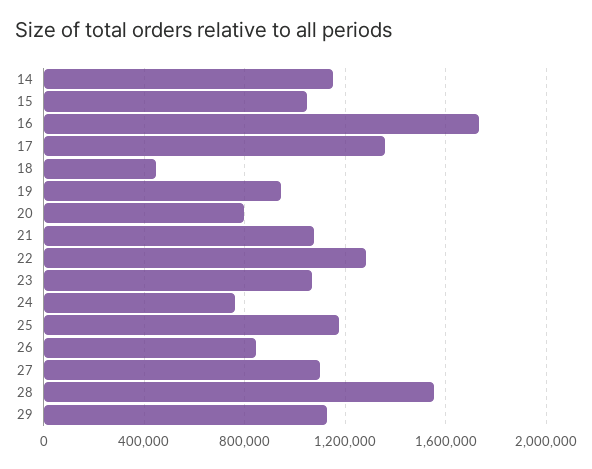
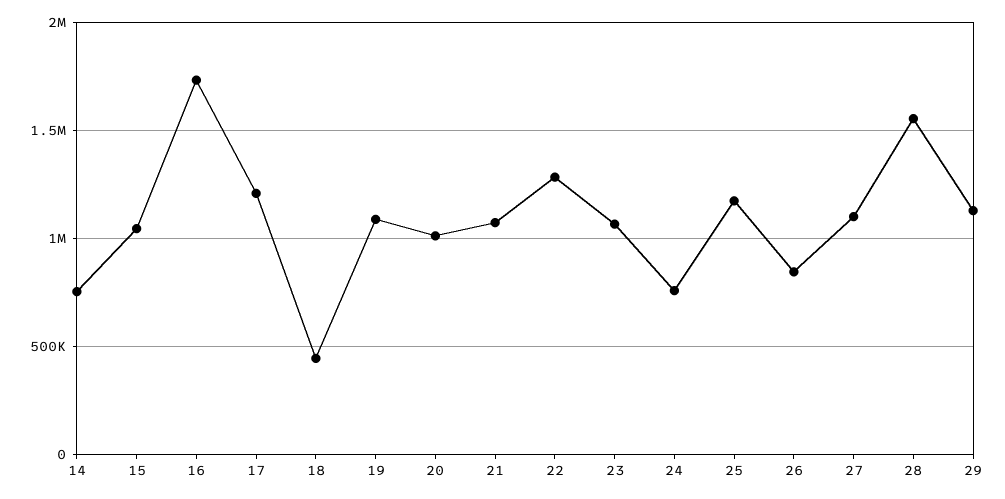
  {
-   "14": 1150000,
+   "14": 750000,
    "15": 1050000,
    "16": 1750000,
-   "17": 1350000,
+   "17": 1200000,
    "18": 450000,
-   "19": 950000,
+   "19": 1100000,
-   "20": 800000,
+   "20": 1000000,
    "21": 1050000,
    "22": 1300000,
    "23": 1050000,
    "24": 750000,
    "25": 1150000,
    "26": 850000,
    "27": 1100000,
    "28": 1550000,
    "29": 1150000
  }

